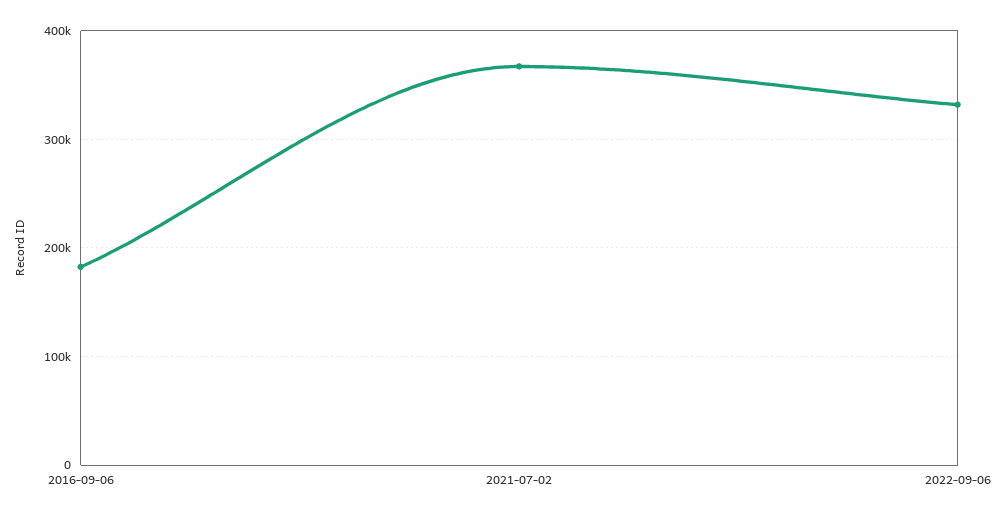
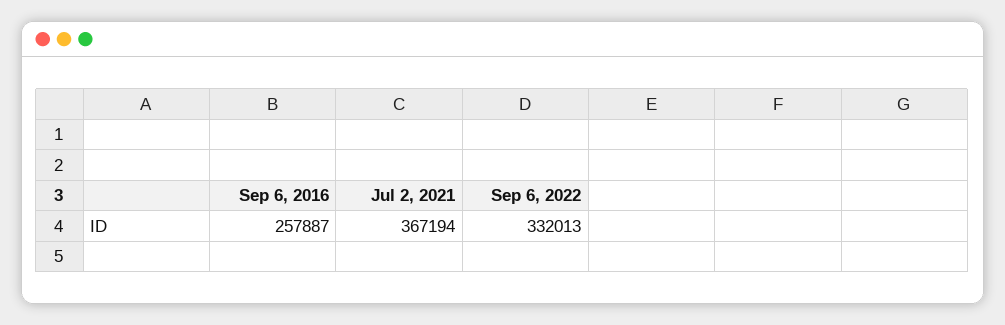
  {
-   "2016-09-06": 180000,
+   "2016-09-06": 257887,
    "2021-07-02": 367194,
    "2022-09-06": 332013
  }

